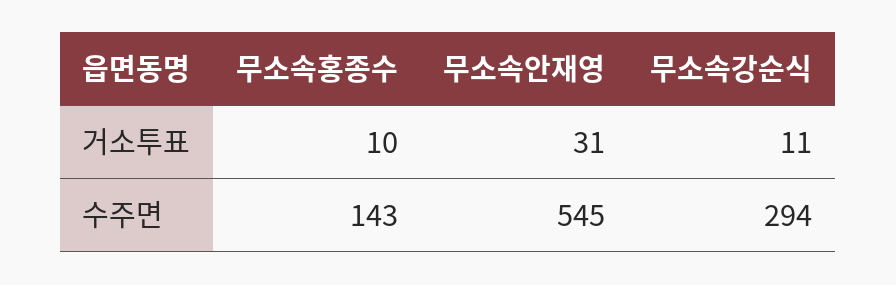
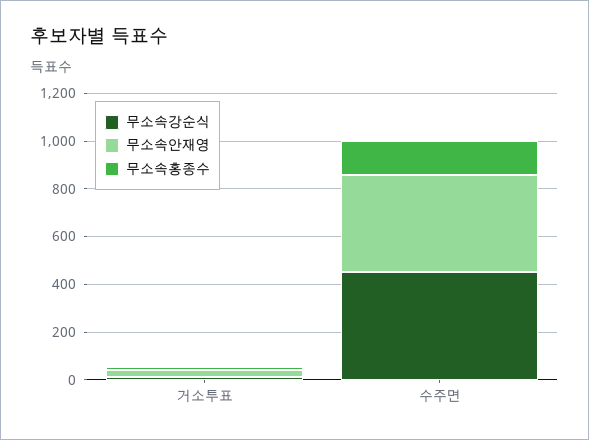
  {
    "무소속홍종수": {
      "거소투표": 10,
      "수주면": 143
    },
    "무소속안재영": {
      "거소투표": 31,
-     "수주면": 545
+     "수주면": 400
    },
    "무소속강순식": {
      "거소투표": 11,
-     "수주면": 294
+     "수주면": 450
    }
  }

